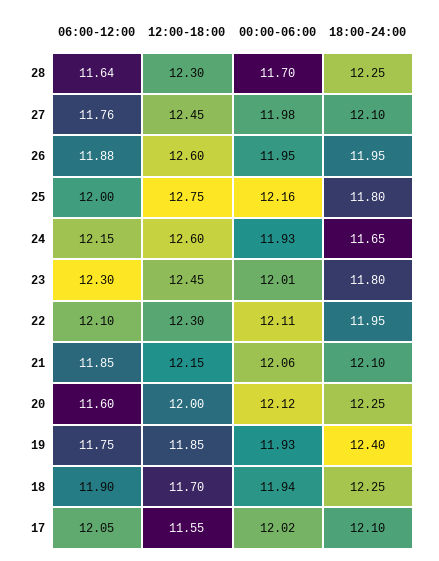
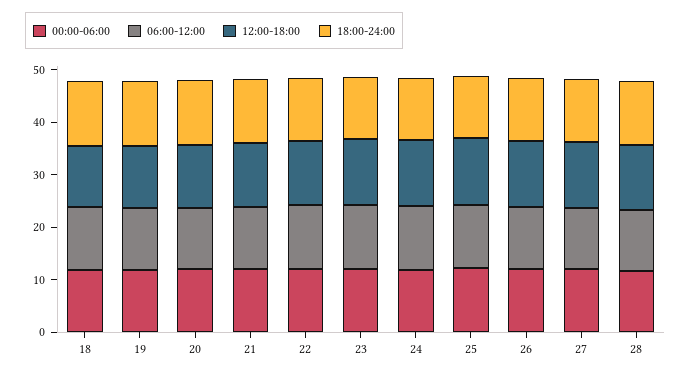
  {
    "06:00-12:00": {
      "28": 11.64,
      "27": 11.76,
      "26": 11.88,
      "25": 12,
      "24": 12.15,
      "23": 12.3,
      "22": 12.1,
      "21": 11.85,
      "20": 11.6,
      "19": 11.75,
-     "18": 11.9,
+     "18": 11.9
-     "17": 12.05
    },
    "12:00-18:00": {
      "28": 12.3,
      "27": 12.45,
      "26": 12.6,
      "25": 12.75,
      "24": 12.6,
      "23": 12.45,
      "22": 12.3,
      "21": 12.15,
      "20": 12,
      "19": 11.85,
-     "18": 11.7,
+     "18": 11.7
-     "17": 11.55
    },
    "00:00-06:00": {
      "28": 11.7,
      "27": 11.98,
      "26": 11.95,
      "25": 12.16,
      "24": 11.93,
      "23": 12.01,
      "22": 12.11,
      "21": 12.06,
      "20": 12.12,
      "19": 11.93,
-     "18": 11.94,
+     "18": 11.94
-     "17": 12.02
    },
    "18:00-24:00": {
      "28": 12.25,
      "27": 12.1,
      "26": 11.95,
      "25": 11.8,
      "24": 11.65,
      "23": 11.8,
      "22": 11.95,
      "21": 12.1,
      "20": 12.25,
      "19": 12.4,
-     "18": 12.25,
+     "18": 12.25
-     "17": 12.1
    }
  }

